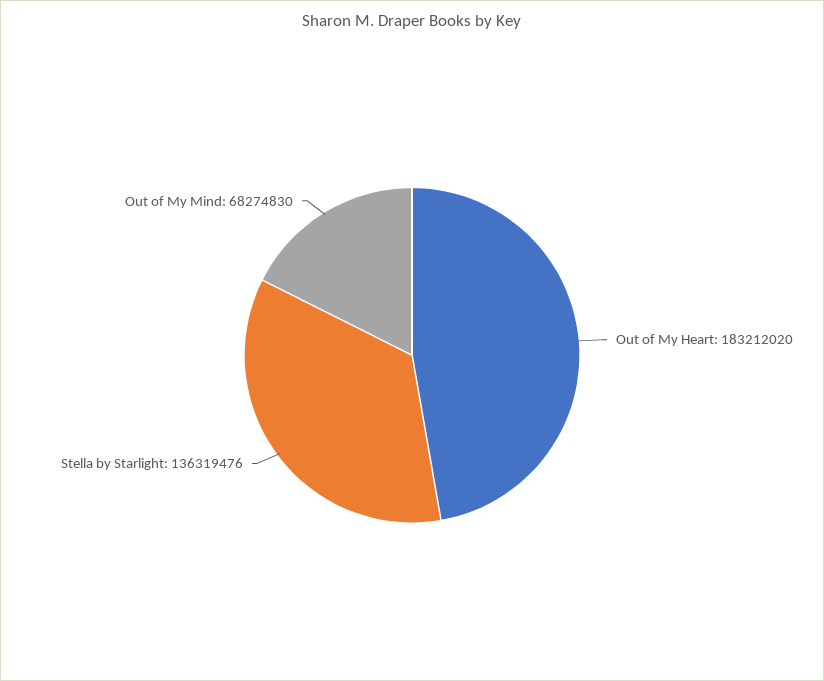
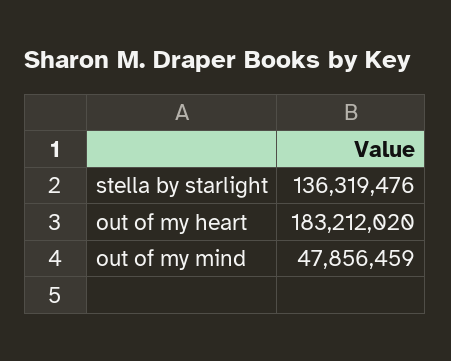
  {
    "Out of My Heart": 183212020,
    "Stella by Starlight": 136319476,
-   "Out of My Mind": 68274830
+   "Out of My Mind": 47856459
  }

